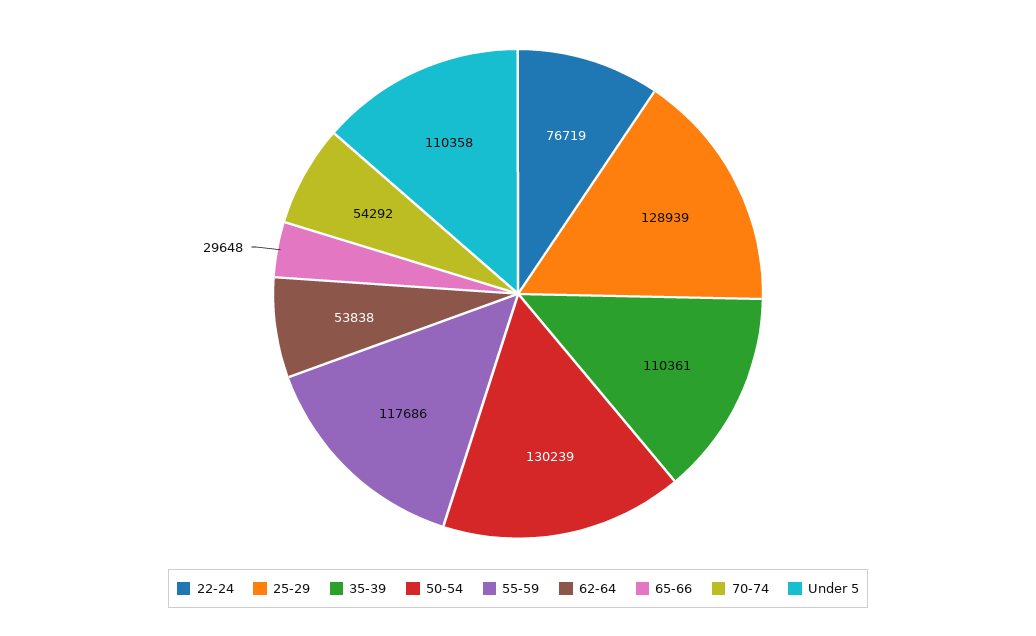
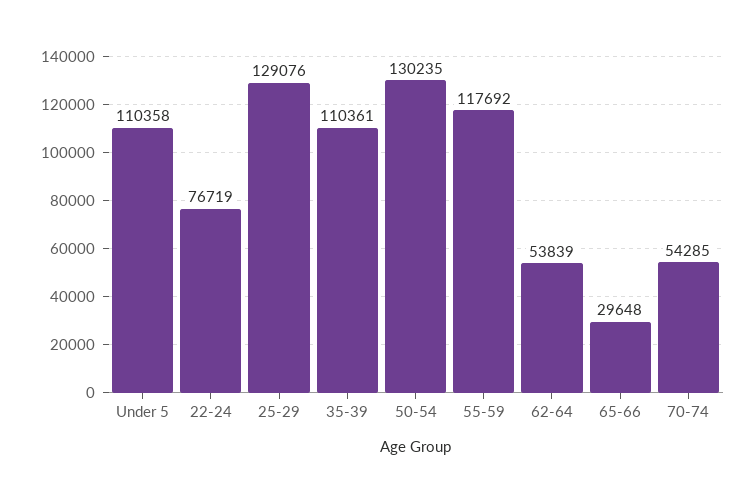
  {
    "22-24": 76719,
-   "25-29": 128939,
+   "25-29": 129076,
    "35-39": 110361,
-   "50-54": 130239,
+   "50-54": 130235,
-   "55-59": 117686,
+   "55-59": 117692,
-   "62-64": 53838,
+   "62-64": 53839,
    "65-66": 29648,
-   "70-74": 54292,
+   "70-74": 54285,
    "Under 5": 110358
  }

